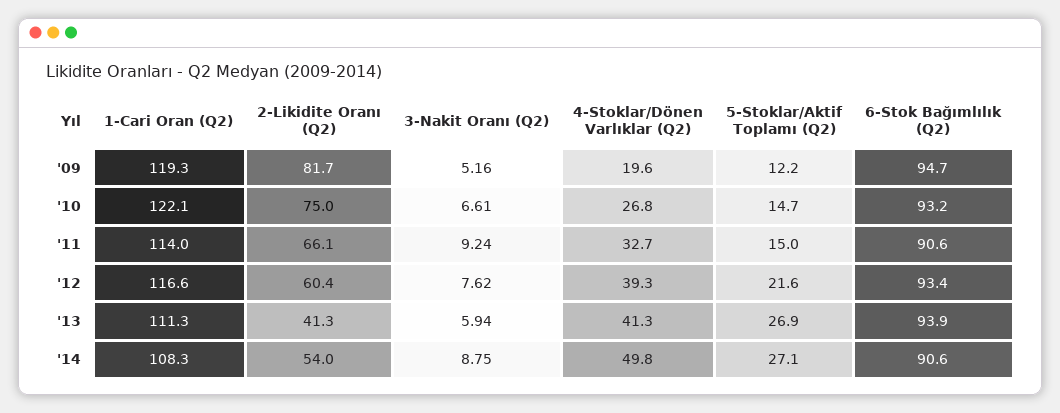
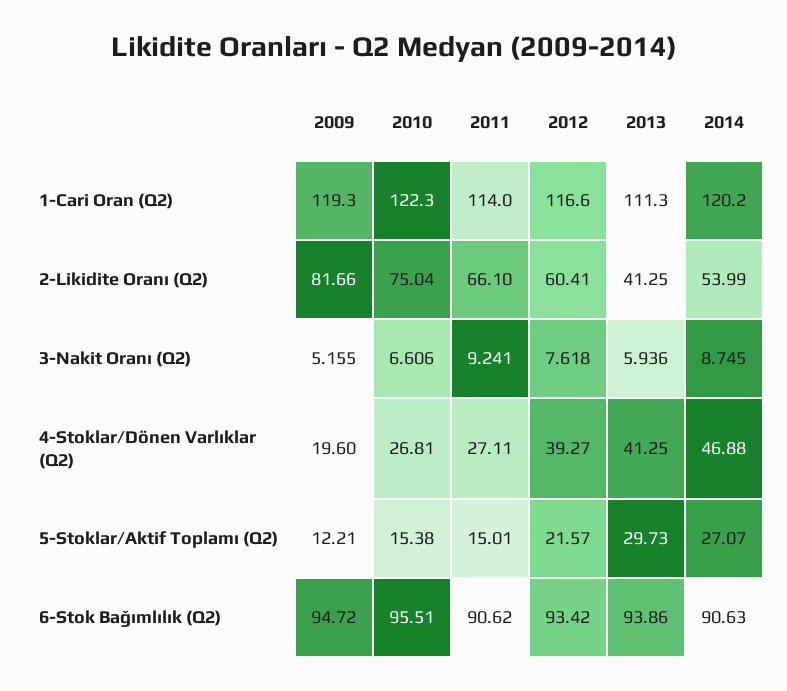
  {
    "1-Cari Oran (Q2)": {
      "'09": 119.3,
-     "'10": 122.1,
+     "'10": 122.3,
      "'11": 114,
      "'12": 116.6,
      "'13": 111.3,
-     "'14": 108.3
+     "'14": 120.2
    },
    "2-Likidite Oranı (Q2)": {
      "'09": 81.66,
      "'10": 75.04,
      "'11": 66.1,
      "'12": 60.41,
      "'13": 41.25,
      "'14": 53.99
    },
    "3-Nakit Oranı (Q2)": {
      "'09": 5.155,
      "'10": 6.606,
      "'11": 9.241,
      "'12": 7.618,
      "'13": 5.936,
      "'14": 8.745
    },
    "4-Stoklar/Dönen Varlıklar (Q2)": {
      "'09": 19.6,
      "'10": 26.81,
-     "'11": 32.7,
+     "'11": 27.11,
      "'12": 39.27,
      "'13": 41.25,
-     "'14": 49.8
+     "'14": 46.88
    },
    "5-Stoklar/Aktif Toplamı (Q2)": {
      "'09": 12.21,
-     "'10": 14.7,
+     "'10": 15.38,
      "'11": 15.01,
      "'12": 21.57,
-     "'13": 26.9,
+     "'13": 29.73,
      "'14": 27.07
    },
    "6-Stok Bağımlılık (Q2)": {
      "'09": 94.72,
-     "'10": 93.2,
+     "'10": 95.51,
      "'11": 90.62,
      "'12": 93.42,
      "'13": 93.86,
      "'14": 90.63
    }
  }

